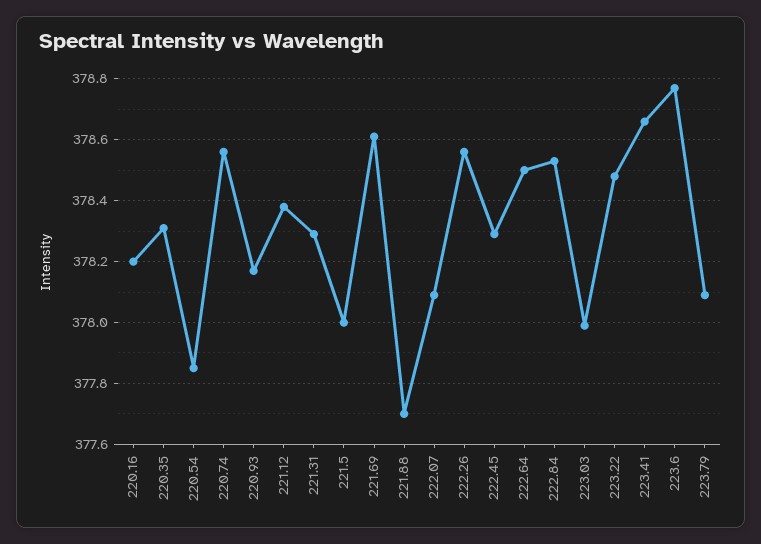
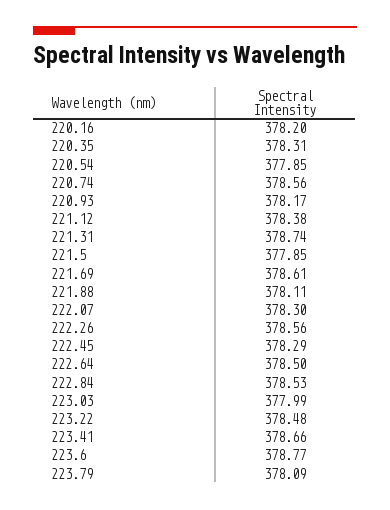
  {
    "220.16": 378.2,
    "220.35": 378.31,
    "220.54": 377.85,
    "220.74": 378.56,
    "220.93": 378.17,
    "221.12": 378.38,
-   "221.31": 378.3,
+   "221.31": 378.74,
-   "221.5": 378,
+   "221.5": 377.85,
    "221.69": 378.61,
-   "221.88": 377.7,
+   "221.88": 378.11,
-   "222.07": 378.1,
+   "222.07": 378.3,
    "222.26": 378.56,
    "222.45": 378.29,
    "222.64": 378.5,
    "222.84": 378.53,
    "223.03": 377.99,
    "223.22": 378.48,
    "223.41": 378.66,
    "223.6": 378.77,
    "223.79": 378.09
  }

